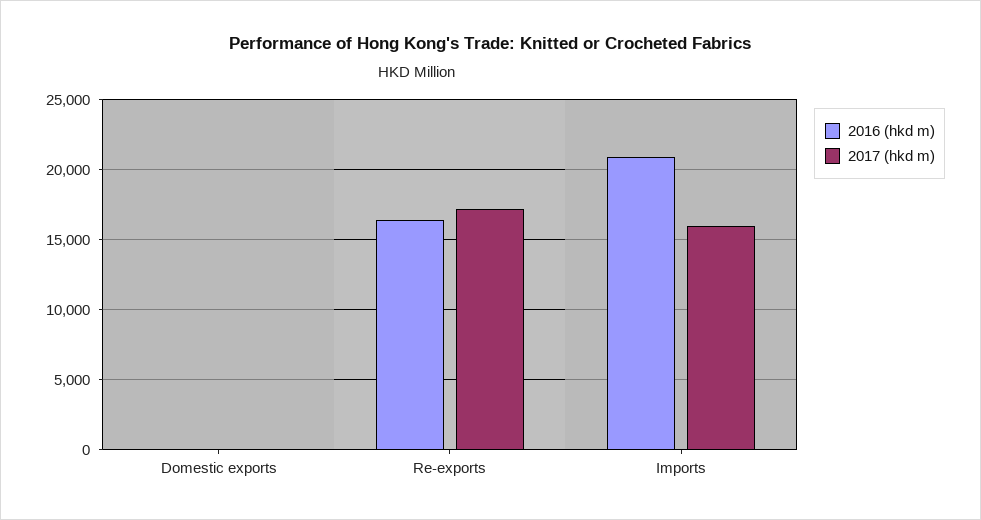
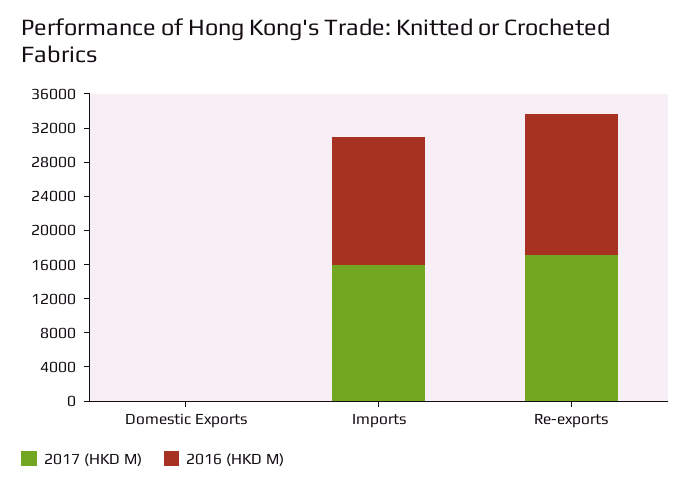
  {
    "2016 (hkd m)": {
      "Domestic exports": 0,
      "Re-exports": 16500,
-     "Imports": 21000
+     "Imports": 15000
    },
    "2017 (hkd m)": {
      "Domestic exports": 0,
      "Re-exports": 17000,
      "Imports": 16000
    }
  }

